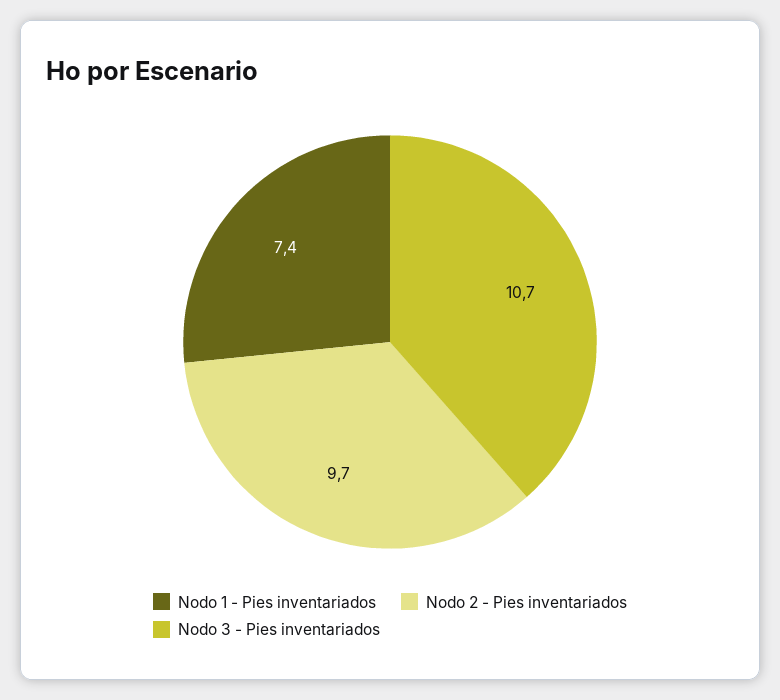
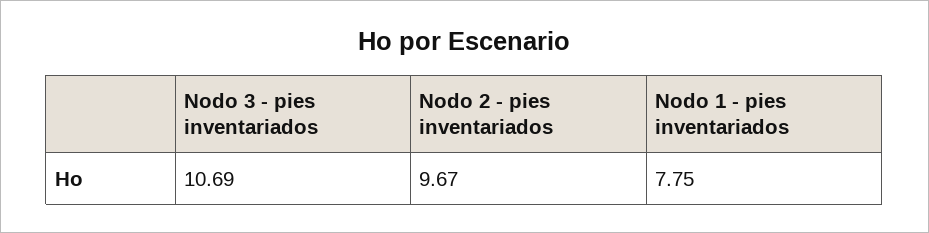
  {
-   "Nodo 1 - Pies inventariados": 7.4,
+   "Nodo 1 - Pies inventariados": 7.75,
    "Nodo 2 - Pies inventariados": 9.67,
    "Nodo 3 - Pies inventariados": 10.69
  }

